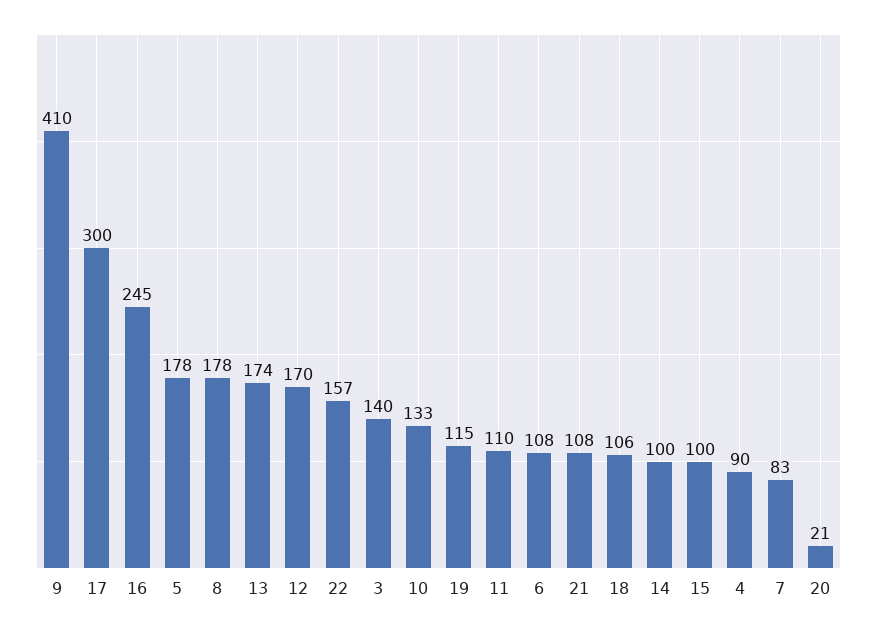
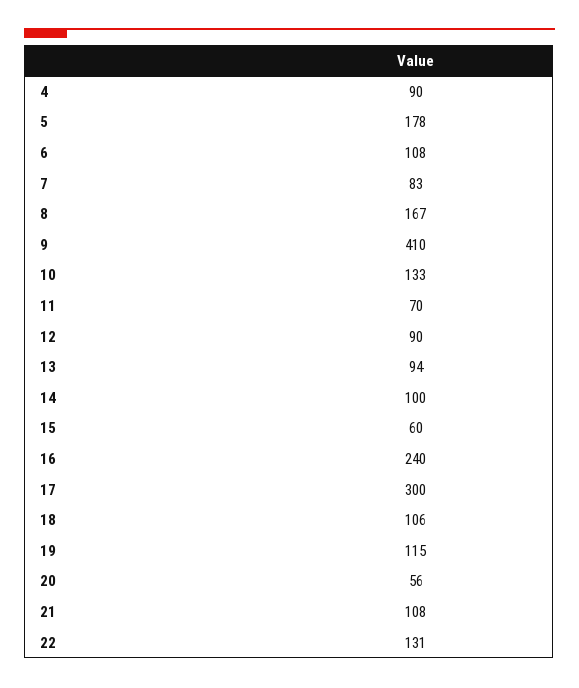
  {
    "9": 410,
    "17": 300,
-   "16": 245,
+   "16": 240,
    "5": 178,
-   "8": 178,
+   "8": 167,
-   "13": 174,
+   "13": 94,
-   "12": 170,
+   "12": 90,
-   "22": 157,
+   "22": 131,
-   "3": 140,
    "10": 133,
    "19": 115,
-   "11": 110,
+   "11": 70,
    "6": 108,
    "21": 108,
    "18": 106,
    "14": 100,
-   "15": 100,
+   "15": 60,
    "4": 90,
    "7": 83,
-   "20": 21
+   "20": 56
  }

